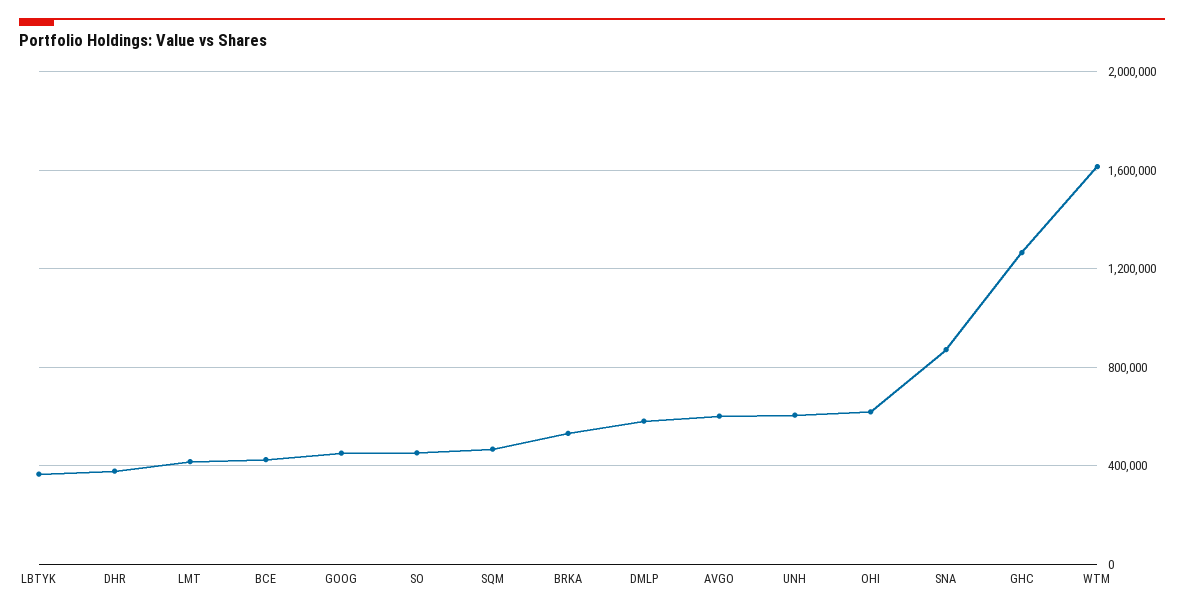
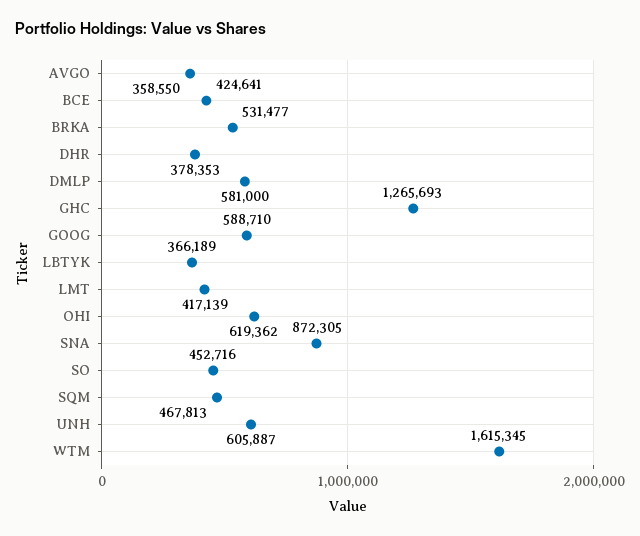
  {
    "LBTYK": 366189,
    "DHR": 378353,
    "LMT": 417139,
    "BCE": 424641,
-   "GOOG": 450000,
+   "GOOG": 588710,
    "SO": 452716,
    "SQM": 467813,
    "BRKA": 531477,
    "DMLP": 581000,
-   "AVGO": 600000,
+   "AVGO": 358550,
    "UNH": 605887,
    "OHI": 619362,
    "SNA": 872305,
    "GHC": 1265693,
    "WTM": 1615345
  }

